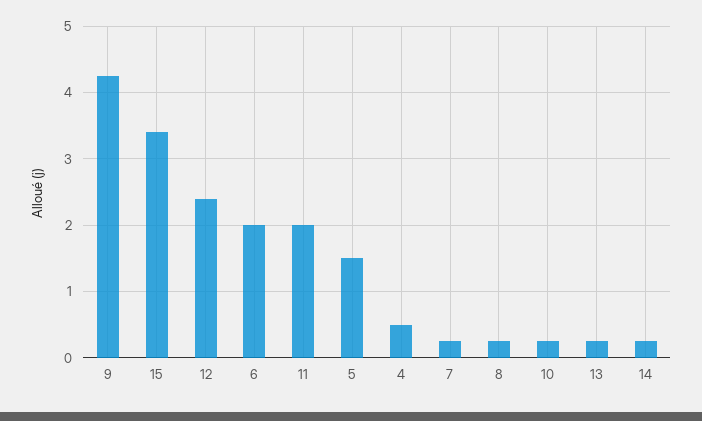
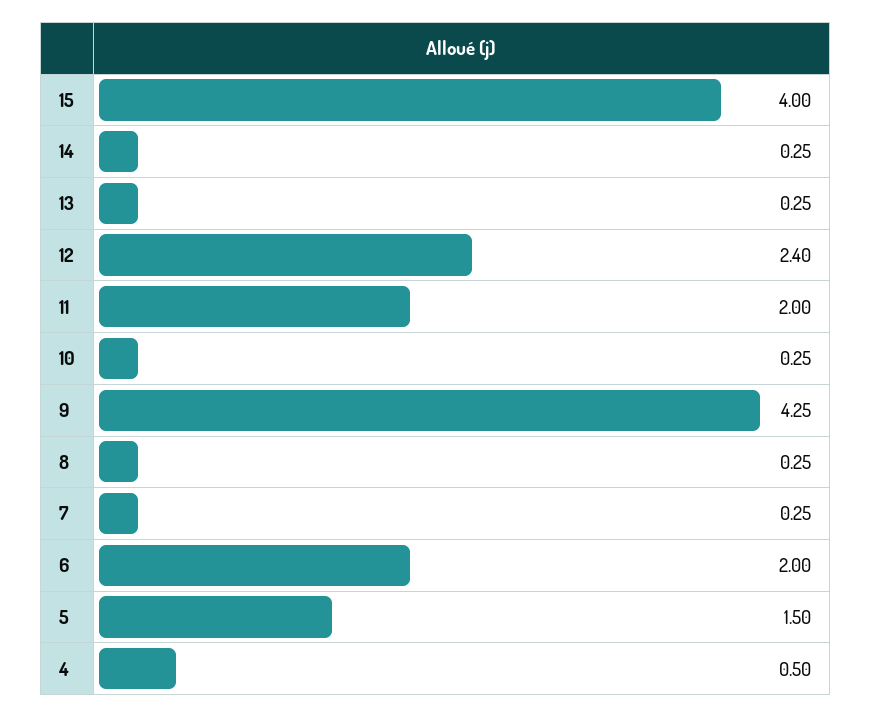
  {
    "9": 4.25,
-   "15": 3.4,
+   "15": 4,
    "12": 2.4,
    "6": 2,
    "11": 2,
    "5": 1.5,
    "4": 0.5,
    "7": 0.25,
    "8": 0.25,
    "10": 0.25,
    "13": 0.25,
    "14": 0.25
  }

